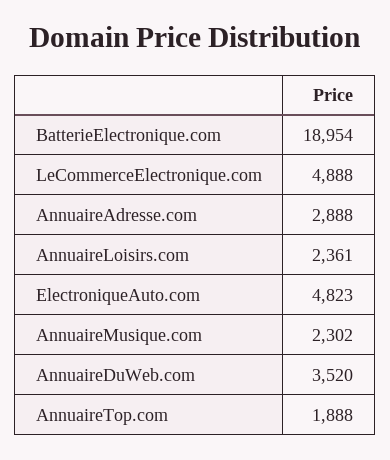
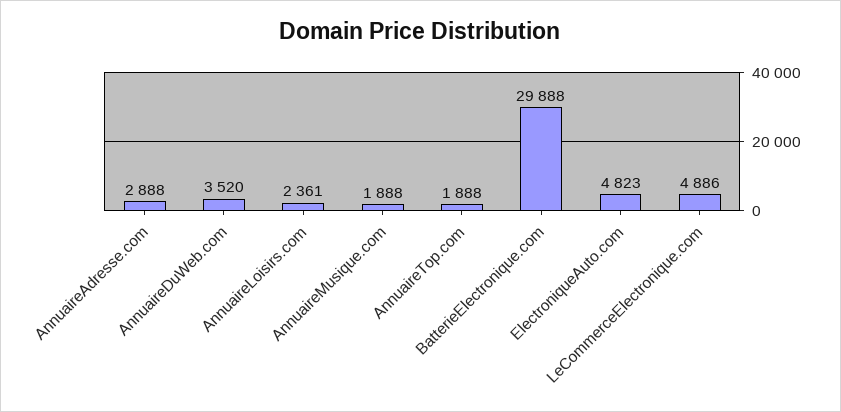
  {
-   "BatterieElectronique.com": 18954,
+   "BatterieElectronique.com": 29888,
-   "LeCommerceElectronique.com": 4888,
+   "LeCommerceElectronique.com": 4886,
    "AnnuaireAdresse.com": 2888,
    "AnnuaireLoisirs.com": 2361,
    "ElectroniqueAuto.com": 4823,
-   "AnnuaireMusique.com": 2302,
+   "AnnuaireMusique.com": 1888,
    "AnnuaireDuWeb.com": 3520,
    "AnnuaireTop.com": 1888
  }

